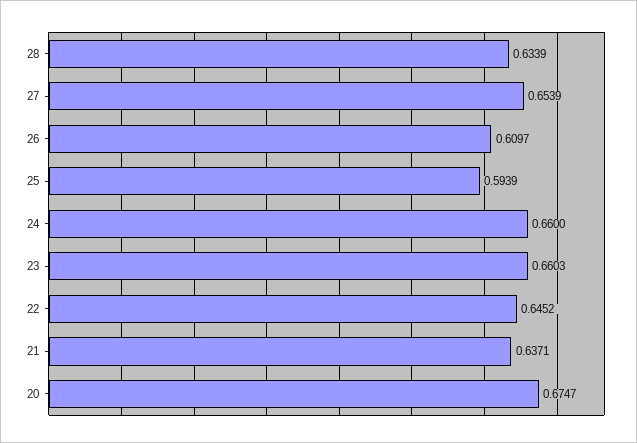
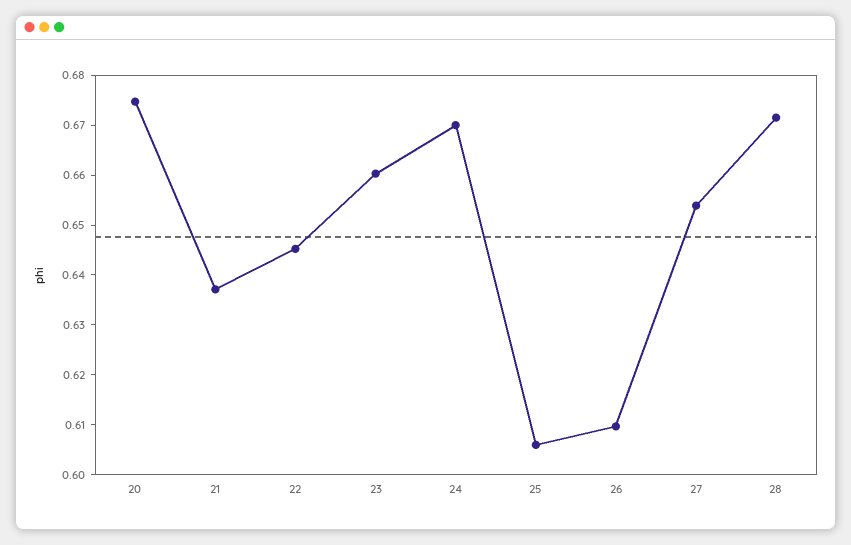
  {
-   "28": 0.6339,
+   "28": 0.672,
    "27": 0.6539,
    "26": 0.6097,
-   "25": 0.5939,
+   "25": 0.606,
-   "24": 0.66,
+   "24": 0.67,
    "23": 0.6603,
    "22": 0.6452,
    "21": 0.6371,
    "20": 0.6747
  }

